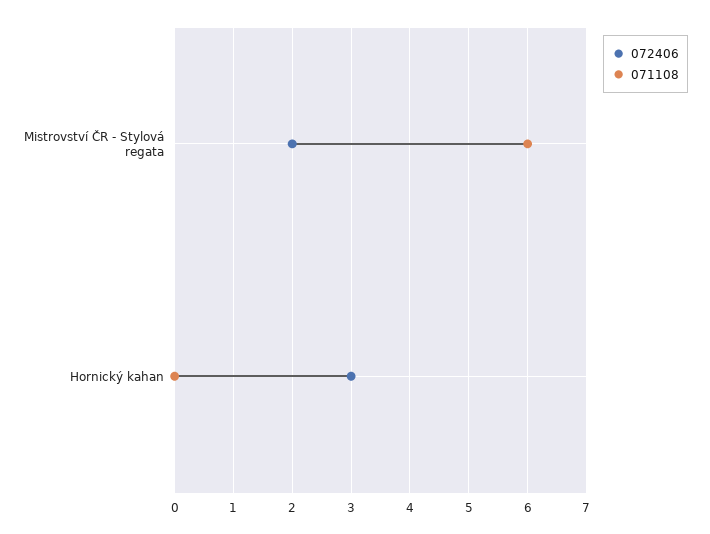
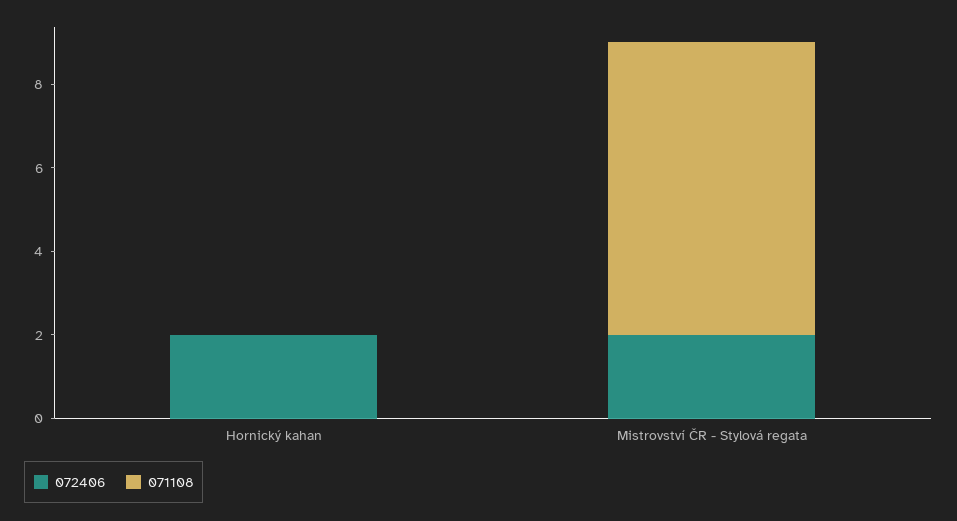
  {
    "072406": {
      "Mistrovství ČR - Stylová regata": 2,
-     "Hornický kahan": 3
+     "Hornický kahan": 2
    },
    "071108": {
-     "Mistrovství ČR - Stylová regata": 6,
+     "Mistrovství ČR - Stylová regata": 7,
      "Hornický kahan": 0
    }
  }

